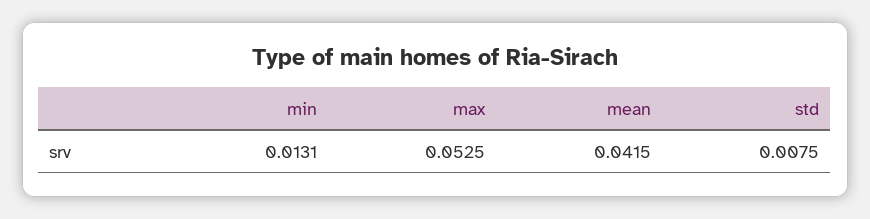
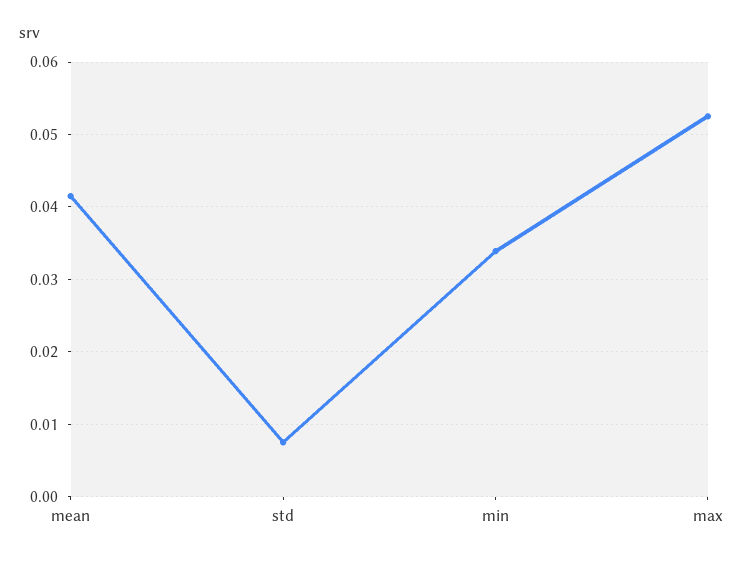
  {
-   "min": 0.0131,
+   "min": 0.034,
    "max": 0.0525,
    "mean": 0.0415,
    "std": 0.0075
  }

